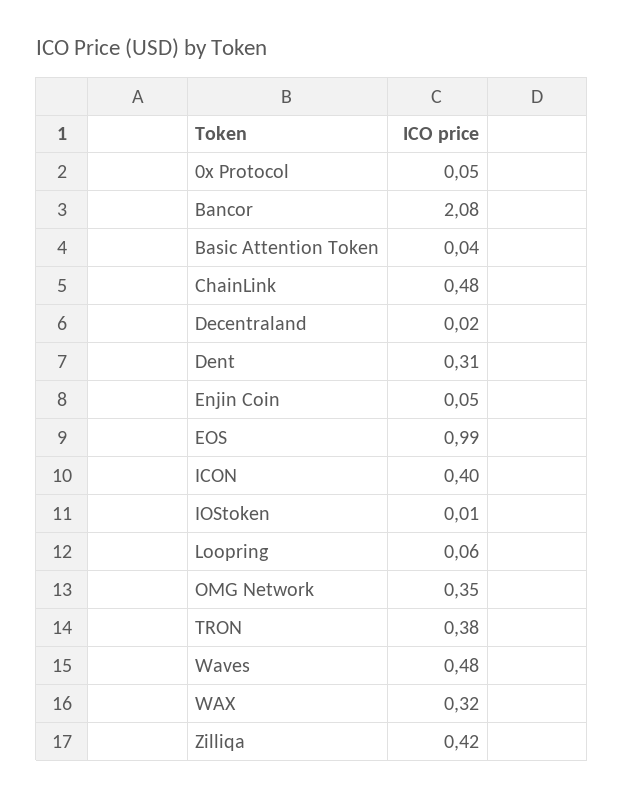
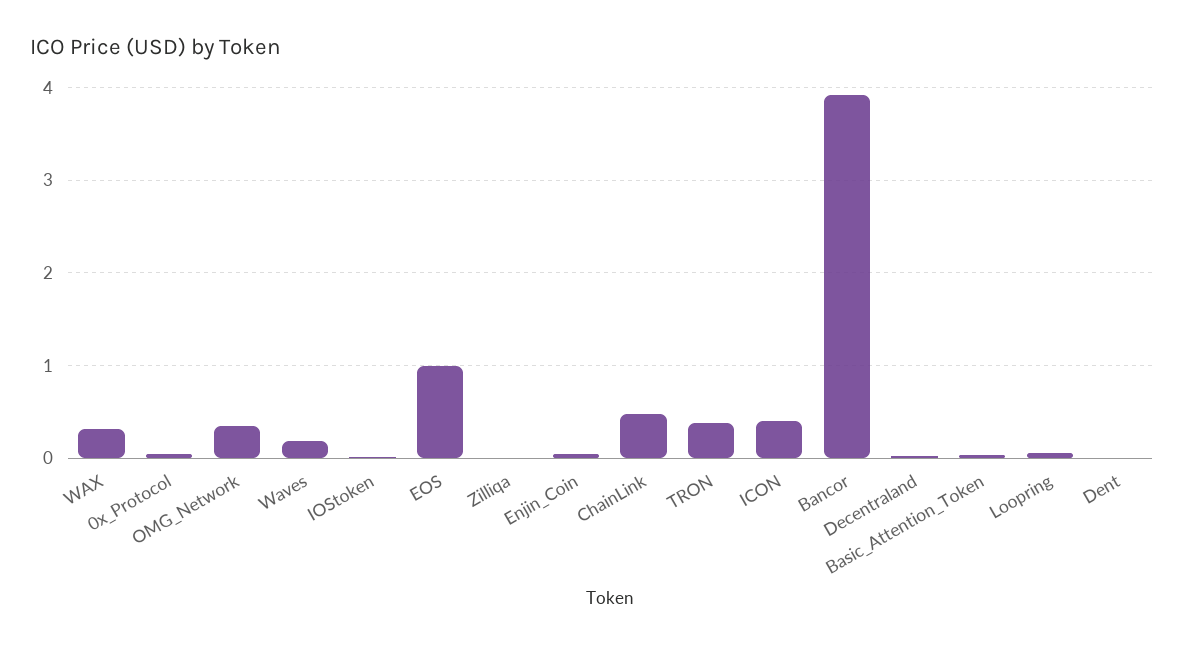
  {
    "0x Protocol": 0.05,
-   "Bancor": 2.08,
+   "Bancor": 3.9,
    "Basic Attention Token": 0.04,
    "ChainLink": 0.48,
    "Decentraland": 0.02,
-   "Dent": 0.31,
+   "Dent": 0,
    "Enjin Coin": 0.05,
    "EOS": 0.99,
    "ICON": 0.4,
    "IOStoken": 0.01,
    "Loopring": 0.06,
    "OMG Network": 0.35,
    "TRON": 0.38,
-   "Waves": 0.48,
+   "Waves": 0.2,
    "WAX": 0.32,
-   "Zilliqa": 0.42
+   "Zilliqa": 0
  }

